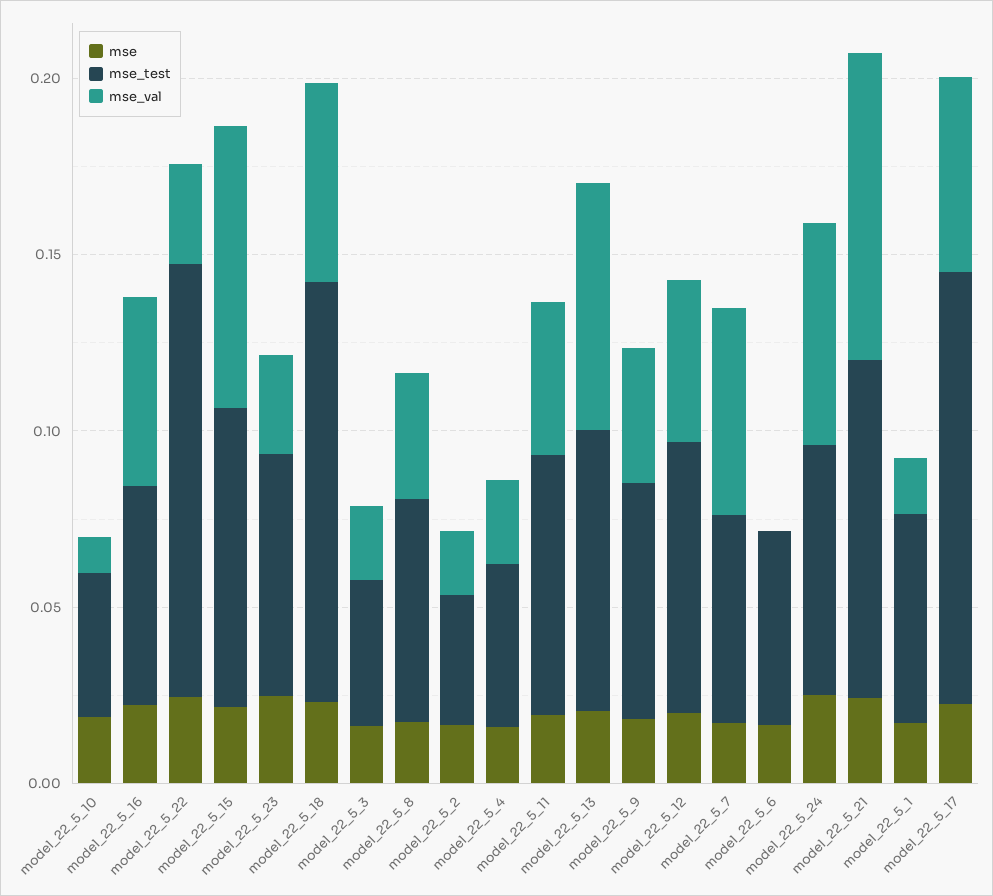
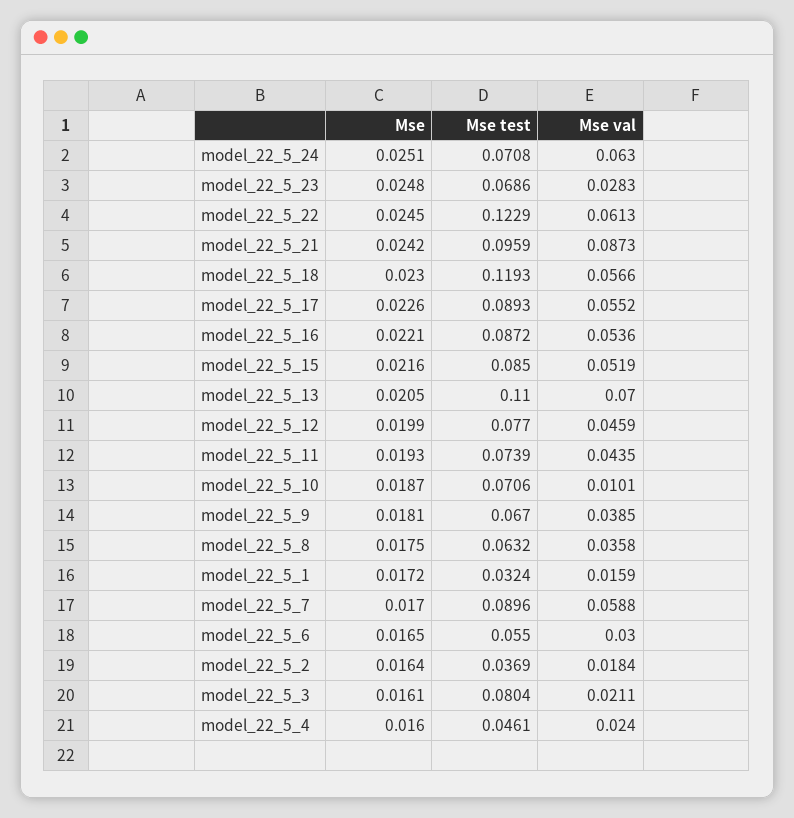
  {
    "mse": {
      "model_22_5_10": 0.0187,
      "model_22_5_16": 0.0221,
      "model_22_5_22": 0.0245,
      "model_22_5_15": 0.0216,
      "model_22_5_23": 0.0248,
      "model_22_5_18": 0.023,
      "model_22_5_3": 0.0161,
      "model_22_5_8": 0.0175,
      "model_22_5_2": 0.0164,
      "model_22_5_4": 0.016,
      "model_22_5_11": 0.0193,
      "model_22_5_13": 0.0205,
      "model_22_5_9": 0.0181,
      "model_22_5_12": 0.0199,
      "model_22_5_7": 0.017,
      "model_22_5_6": 0.0165,
      "model_22_5_24": 0.0251,
      "model_22_5_21": 0.0242,
      "model_22_5_1": 0.0172,
      "model_22_5_17": 0.0226
    },
    "mse_test": {
-     "model_22_5_10": 0.04,
+     "model_22_5_10": 0.0706,
-     "model_22_5_16": 0.06,
+     "model_22_5_16": 0.0872,
      "model_22_5_22": 0.1229,
      "model_22_5_15": 0.085,
      "model_22_5_23": 0.0686,
      "model_22_5_18": 0.1193,
-     "model_22_5_3": 0.04,
+     "model_22_5_3": 0.0804,
      "model_22_5_8": 0.0632,
      "model_22_5_2": 0.0369,
      "model_22_5_4": 0.0461,
      "model_22_5_11": 0.0739,
-     "model_22_5_13": 0.08,
+     "model_22_5_13": 0.11,
      "model_22_5_9": 0.067,
      "model_22_5_12": 0.077,
-     "model_22_5_7": 0.06,
+     "model_22_5_7": 0.0896,
      "model_22_5_6": 0.055,
      "model_22_5_24": 0.0708,
      "model_22_5_21": 0.0959,
-     "model_22_5_1": 0.06,
+     "model_22_5_1": 0.0324,
-     "model_22_5_17": 0.12
+     "model_22_5_17": 0.0893
    },
    "mse_val": {
      "model_22_5_10": 0.0101,
      "model_22_5_16": 0.0536,
-     "model_22_5_22": 0.03,
+     "model_22_5_22": 0.0613,
-     "model_22_5_15": 0.08,
+     "model_22_5_15": 0.0519,
      "model_22_5_23": 0.0283,
      "model_22_5_18": 0.0566,
      "model_22_5_3": 0.0211,
      "model_22_5_8": 0.0358,
      "model_22_5_2": 0.0184,
      "model_22_5_4": 0.024,
      "model_22_5_11": 0.0435,
      "model_22_5_13": 0.07,
      "model_22_5_9": 0.0385,
      "model_22_5_12": 0.0459,
      "model_22_5_7": 0.0588,
-     "model_22_5_6": 0,
+     "model_22_5_6": 0.03,
      "model_22_5_24": 0.063,
      "model_22_5_21": 0.0873,
      "model_22_5_1": 0.0159,
      "model_22_5_17": 0.0552
    }
  }

